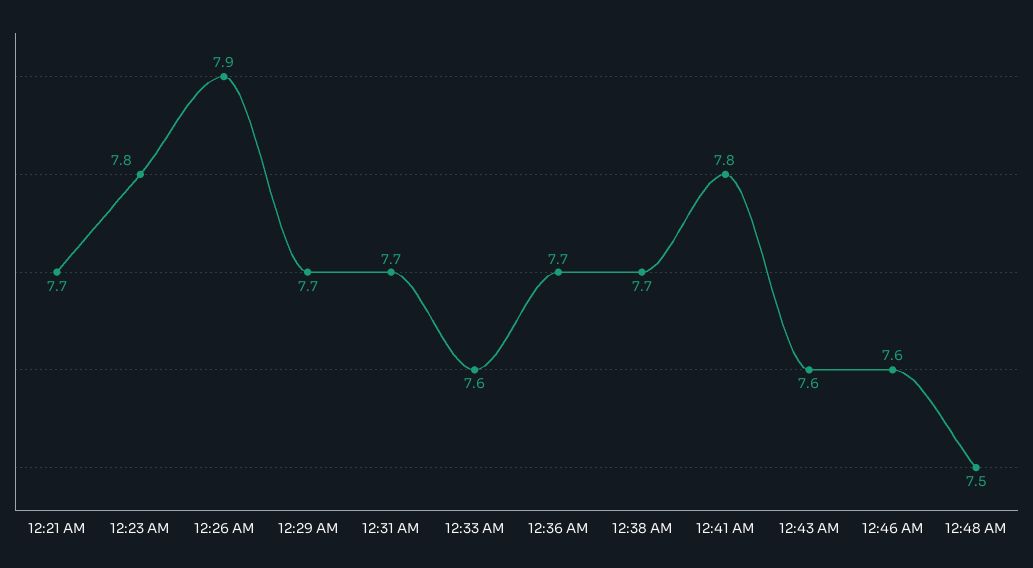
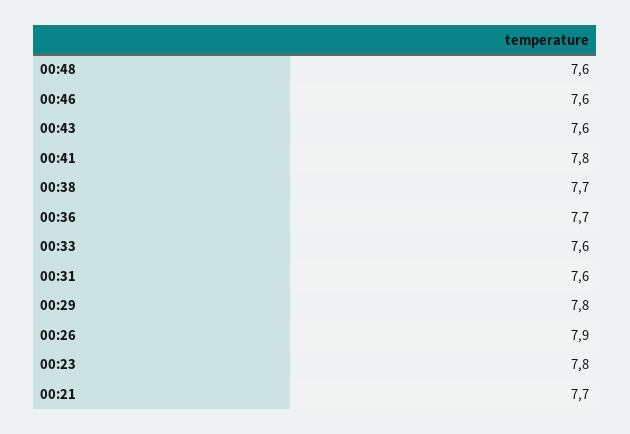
  {
    "12:21 AM": 7.7,
    "12:23 AM": 7.8,
    "12:26 AM": 7.9,
-   "12:29 AM": 7.7,
+   "12:29 AM": 7.8,
-   "12:31 AM": 7.7,
+   "12:31 AM": 7.6,
    "12:33 AM": 7.6,
    "12:36 AM": 7.7,
    "12:38 AM": 7.7,
    "12:41 AM": 7.8,
    "12:43 AM": 7.6,
    "12:46 AM": 7.6,
-   "12:48 AM": 7.5
+   "12:48 AM": 7.6
  }

